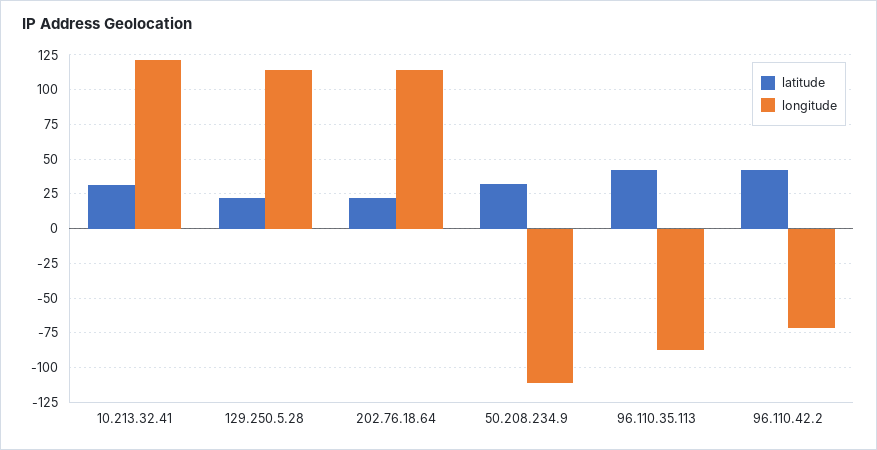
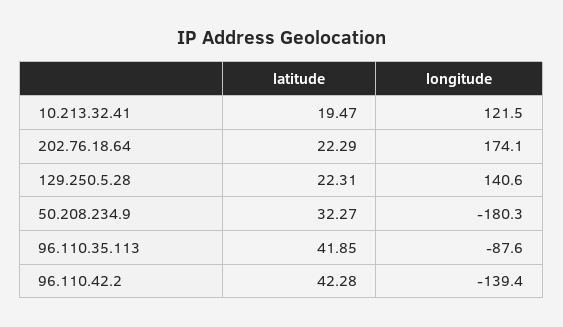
  {
    "latitude": {
-     "10.213.32.41": 30,
+     "10.213.32.41": 19.47,
      "129.250.5.28": 22.31,
      "202.76.18.64": 22.29,
      "50.208.234.9": 32.27,
      "96.110.35.113": 41.85,
      "96.110.42.2": 42.28
    },
    "longitude": {
      "10.213.32.41": 121.5,
-     "129.250.5.28": 115,
+     "129.250.5.28": 140.6,
-     "202.76.18.64": 115,
+     "202.76.18.64": 174.1,
-     "50.208.234.9": -110,
+     "50.208.234.9": -180.3,
      "96.110.35.113": -87.6,
-     "96.110.42.2": -70
+     "96.110.42.2": -139.4
    }
  }

